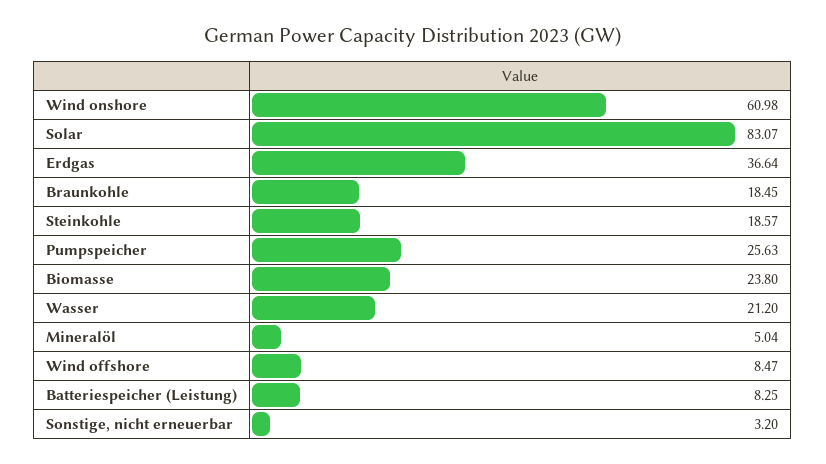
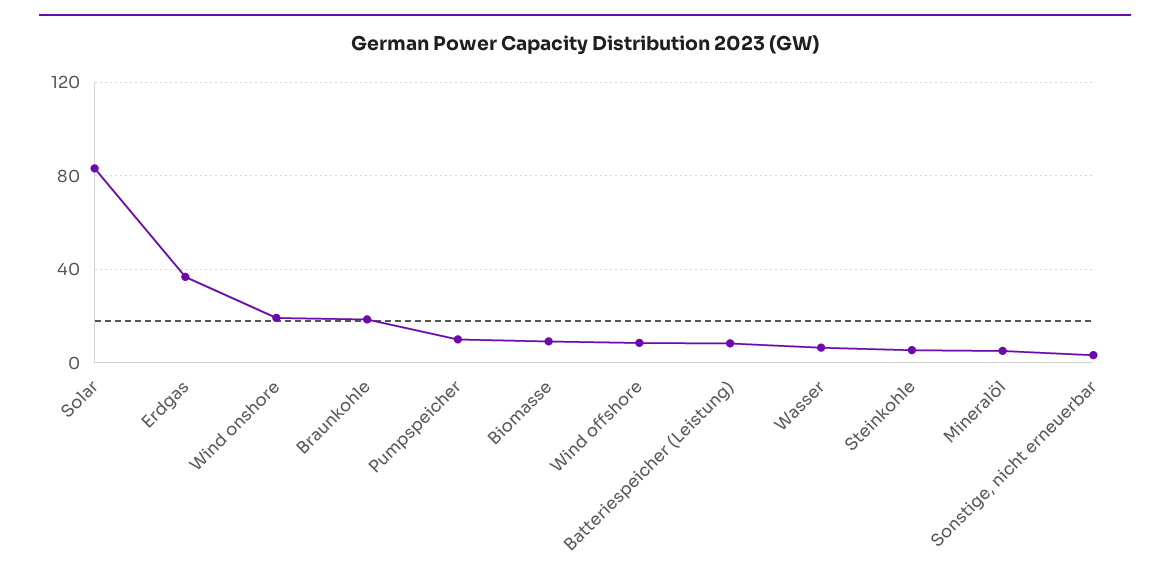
  {
-   "Wind onshore": 60.98,
+   "Wind onshore": 20,
    "Solar": 83.07,
    "Erdgas": 36.64,
    "Braunkohle": 18.45,
-   "Steinkohle": 18.57,
+   "Steinkohle": 5,
-   "Pumpspeicher": 25.63,
+   "Pumpspeicher": 10,
-   "Biomasse": 23.8,
+   "Biomasse": 10,
-   "Wasser": 21.2,
+   "Wasser": 5,
    "Mineralöl": 5.04,
    "Wind offshore": 8.47,
    "Batteriespeicher (Leistung)": 8.25,
    "Sonstige, nicht erneuerbar": 3.2
  }

